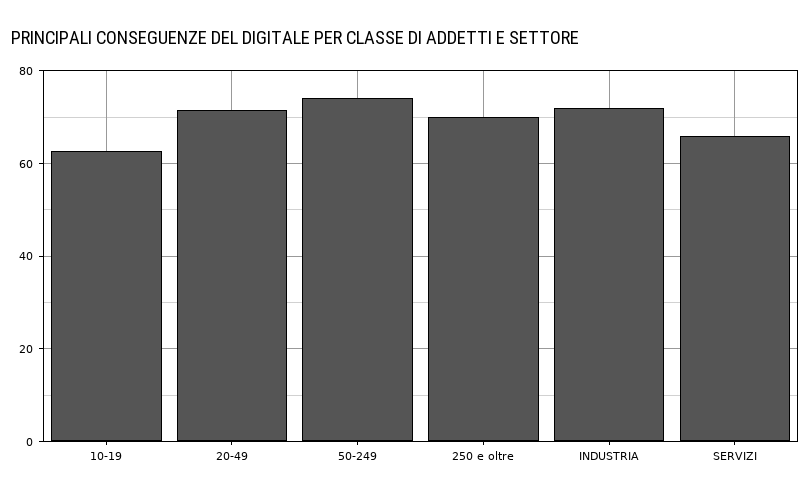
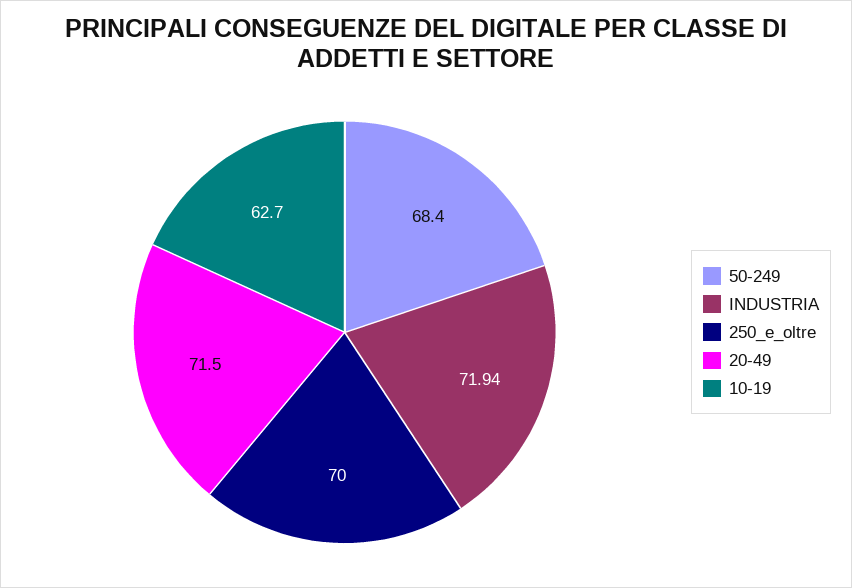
  {
    "10-19": 62.7,
    "20-49": 71.5,
-   "50-249": 74,
+   "50-249": 68.4,
    "250 e oltre": 70,
-   "INDUSTRIA": 71.94,
+   "INDUSTRIA": 71.94
-   "SERVIZI": 66
  }

